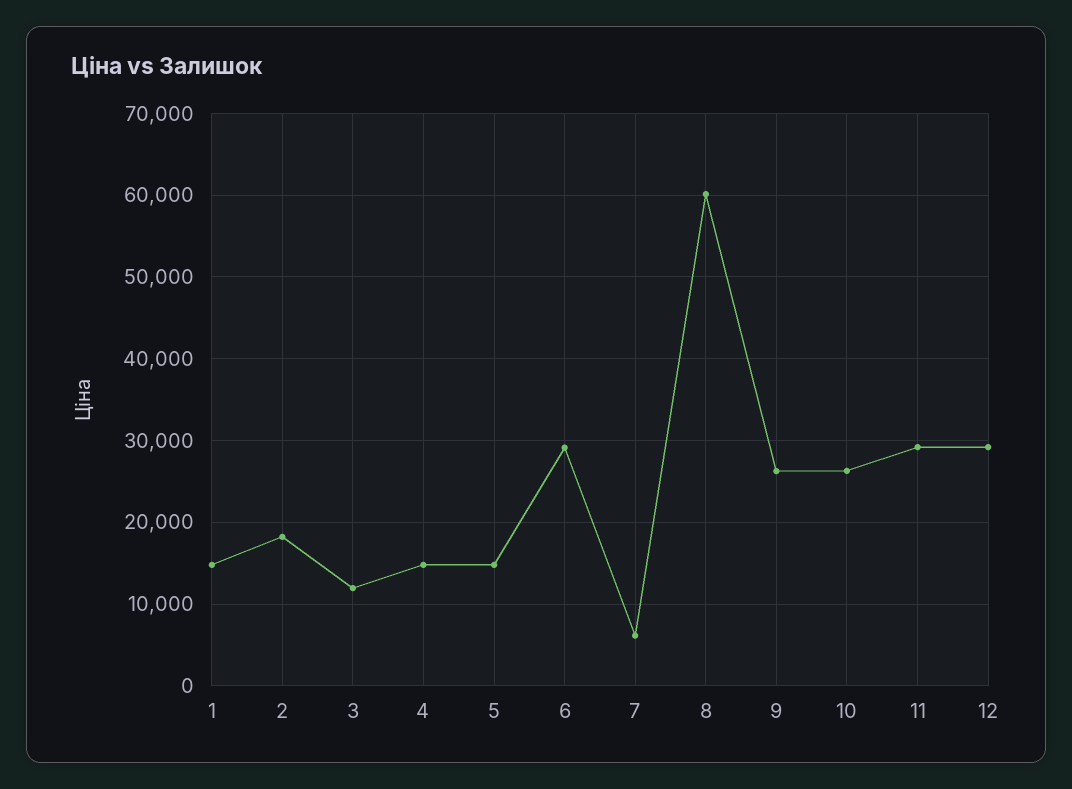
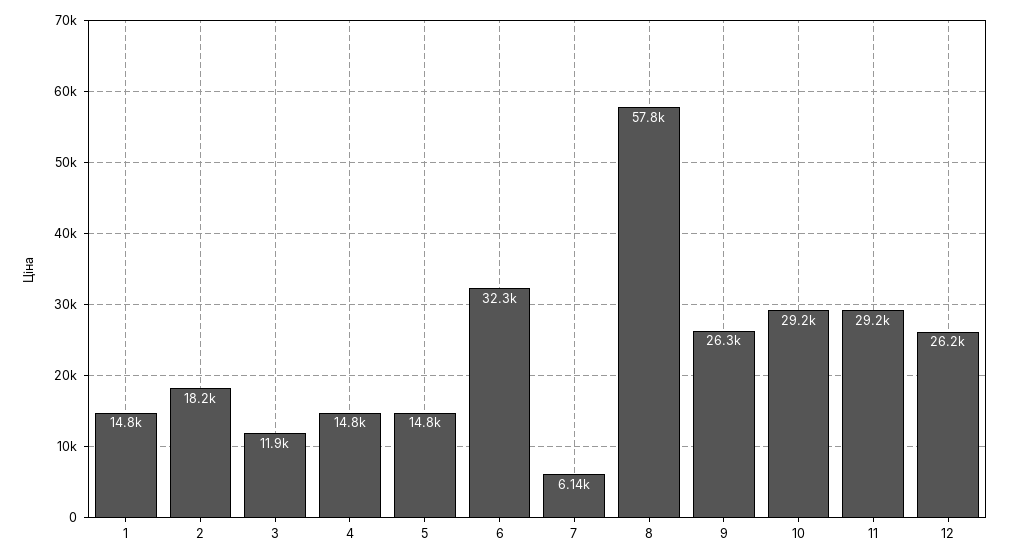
  {
    "1": 14800,
    "2": 18200,
    "3": 11900,
    "4": 14800,
    "5": 14800,
-   "6": 29000,
+   "6": 32300,
    "7": 6140,
-   "8": 60000,
+   "8": 57800,
    "9": 26300,
-   "10": 26000,
+   "10": 29200,
    "11": 29200,
-   "12": 29000
+   "12": 26200
  }

